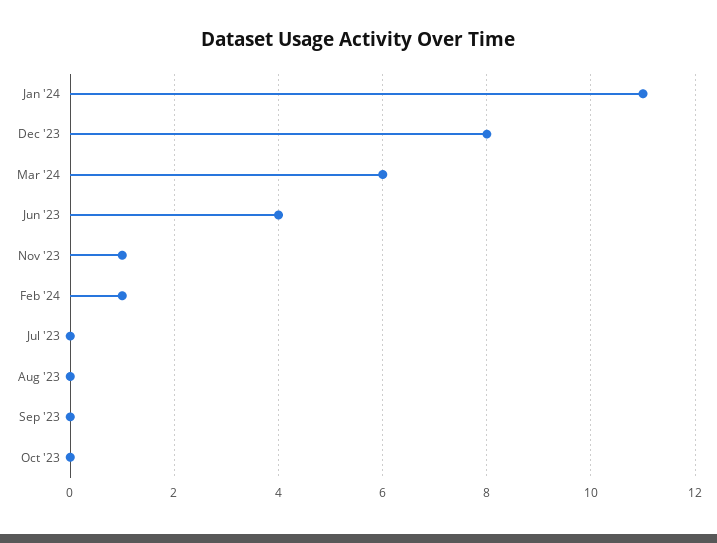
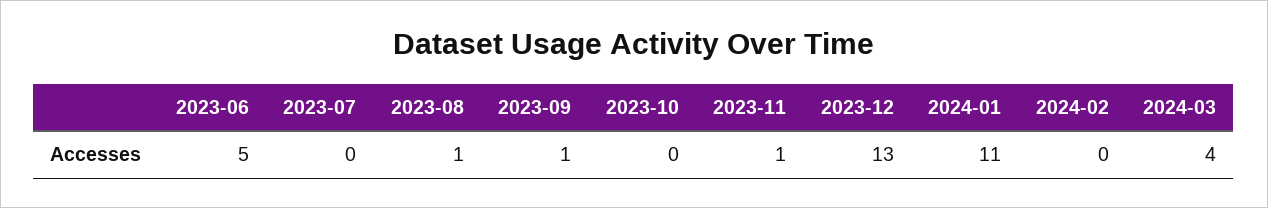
  {
    "Jan '24": 11,
-   "Dec '23": 8,
+   "Dec '23": 13,
-   "Mar '24": 6,
+   "Mar '24": 4,
-   "Jun '23": 4,
+   "Jun '23": 5,
    "Nov '23": 1,
-   "Feb '24": 1,
+   "Feb '24": 0,
    "Jul '23": 0,
-   "Aug '23": 0,
+   "Aug '23": 1,
-   "Sep '23": 0,
+   "Sep '23": 1,
    "Oct '23": 0
  }

